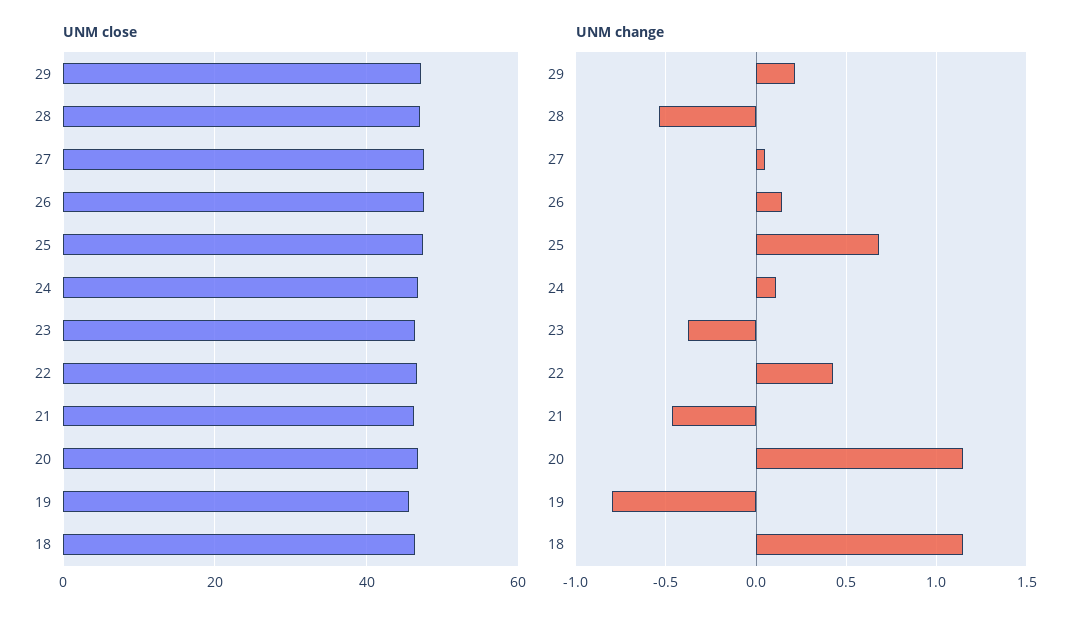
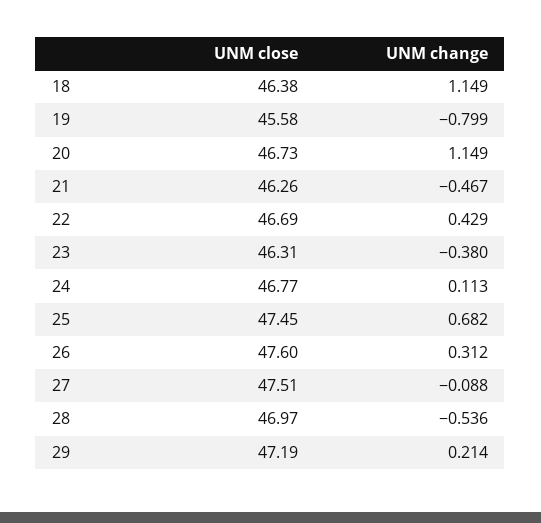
  {
    "UNM close": {
      "29": 47.19,
      "28": 46.97,
      "27": 47.51,
      "26": 47.6,
      "25": 47.45,
      "24": 46.77,
      "23": 46.31,
      "22": 46.69,
      "21": 46.26,
      "20": 46.73,
      "19": 45.58,
      "18": 46.38
    },
    "UNM change": {
      "29": 0.214,
      "28": -0.536,
-     "27": 0.05,
+     "27": -0.088,
-     "26": 0.15,
+     "26": 0.312,
      "25": 0.682,
      "24": 0.113,
      "23": -0.38,
      "22": 0.429,
      "21": -0.467,
      "20": 1.149,
      "19": -0.799,
      "18": 1.149
    }
  }

